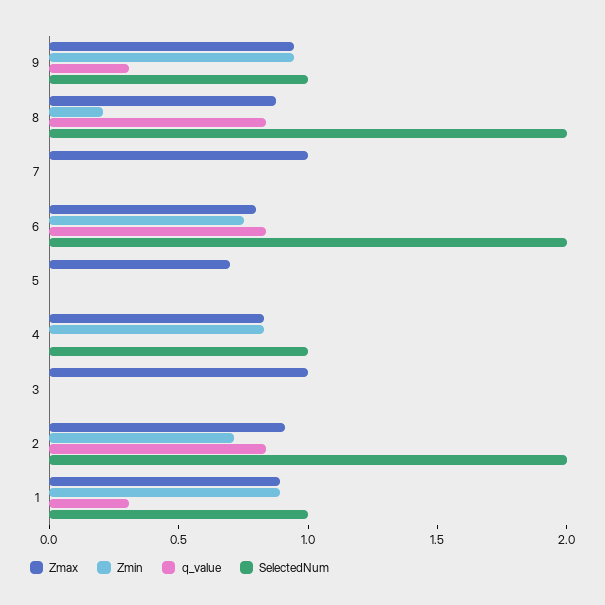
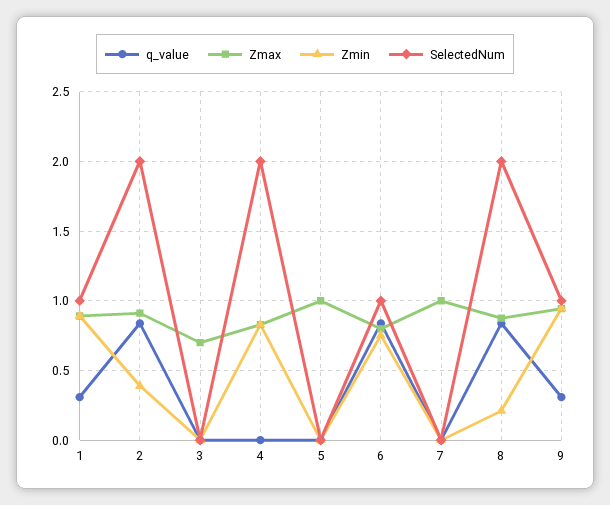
  {
    "Zmax": {
      "9": 0.95,
      "8": 0.9,
      "7": 1,
      "6": 0.8,
-     "5": 0.7,
+     "5": 1,
      "4": 0.85,
-     "3": 1,
+     "3": 0.7,
      "2": 0.9,
      "1": 0.9
    },
    "Zmin": {
      "9": 0.95,
      "8": 0.2,
      "7": 0,
      "6": 0.75,
      "5": 0,
      "4": 0.85,
      "3": 0,
-     "2": 0.7,
+     "2": 0.4,
      "1": 0.9
    },
    "q_value": {
      "9": 0.3,
      "8": 0.85,
      "7": 0,
      "6": 0.85,
      "5": 0,
      "4": 0,
      "3": 0,
      "2": 0.85,
      "1": 0.3
    },
    "SelectedNum": {
      "9": 1,
      "8": 2,
      "7": 0,
-     "6": 2,
+     "6": 1,
      "5": 0,
-     "4": 1,
+     "4": 2,
      "3": 0,
      "2": 2,
      "1": 1
    }
  }

